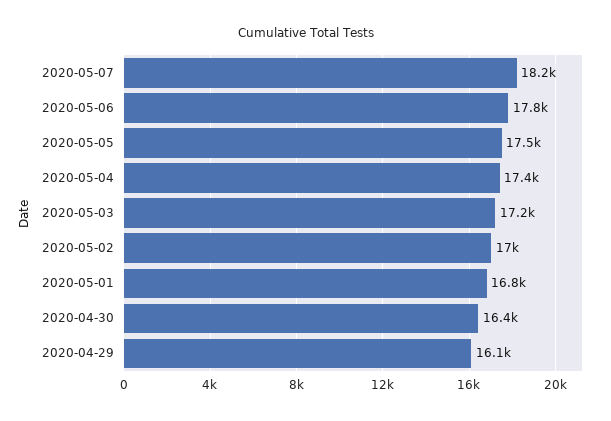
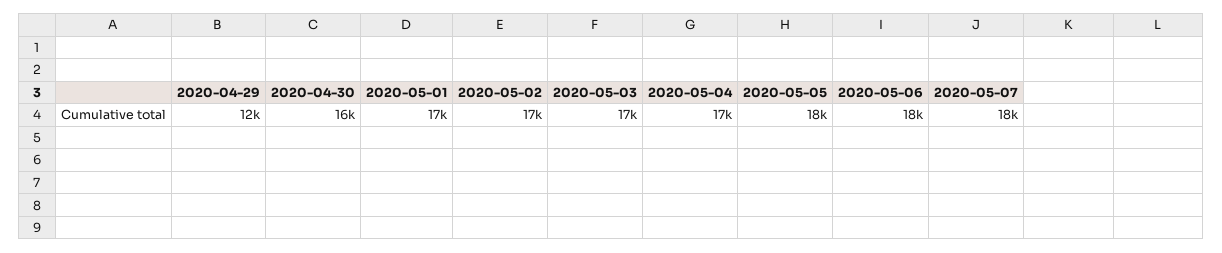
  {
    "2020-05-07": 18200,
    "2020-05-06": 17800,
    "2020-05-05": 17500,
    "2020-05-04": 17400,
    "2020-05-03": 17200,
    "2020-05-02": 17000,
    "2020-05-01": 16800,
    "2020-04-30": 16400,
-   "2020-04-29": 16100
+   "2020-04-29": 12000
  }

